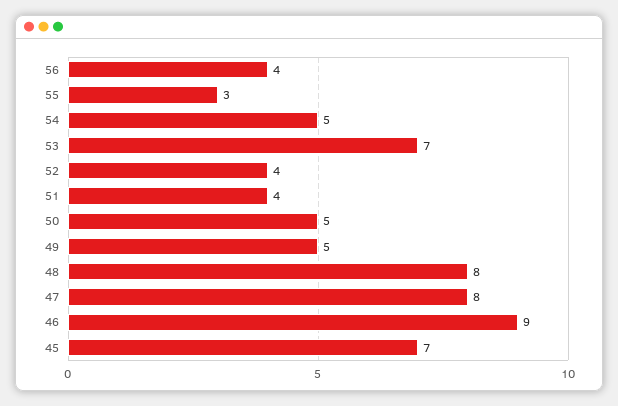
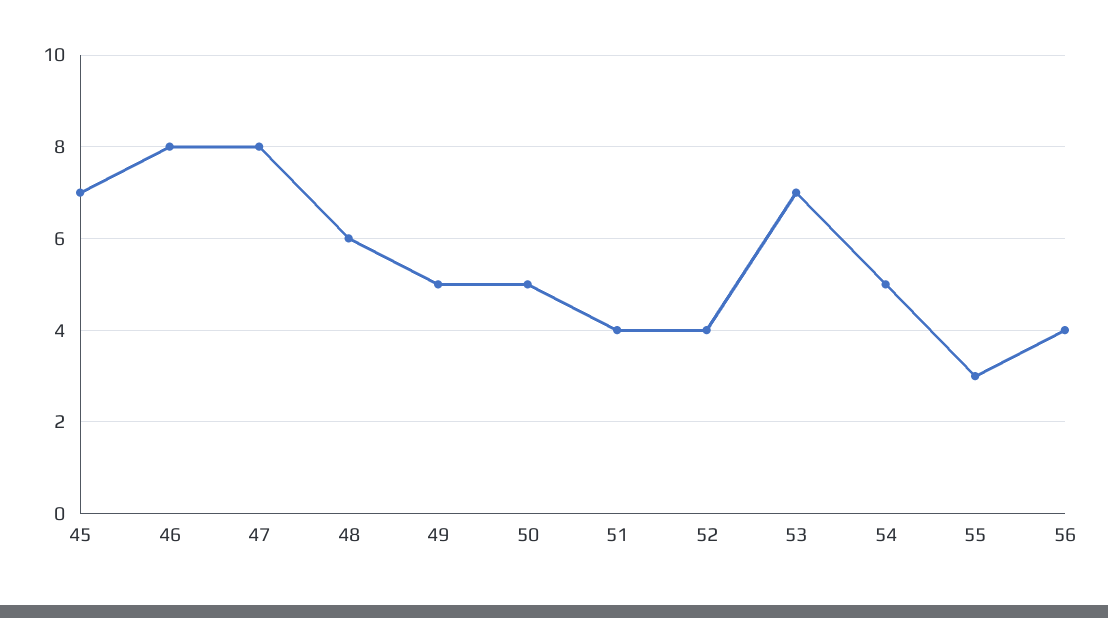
  {
    "56": 4,
    "55": 3,
    "54": 5,
    "53": 7,
    "52": 4,
    "51": 4,
    "50": 5,
    "49": 5,
-   "48": 8,
+   "48": 6,
    "47": 8,
-   "46": 9,
+   "46": 8,
    "45": 7
  }

